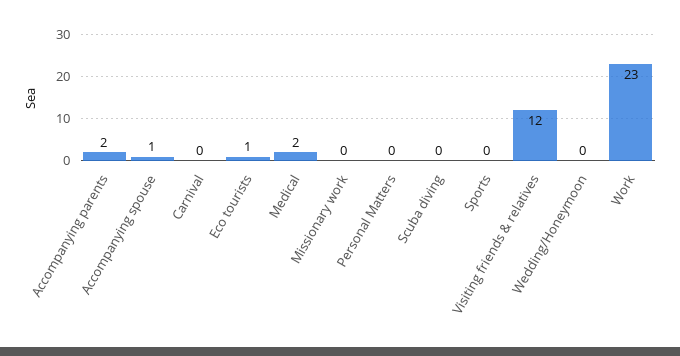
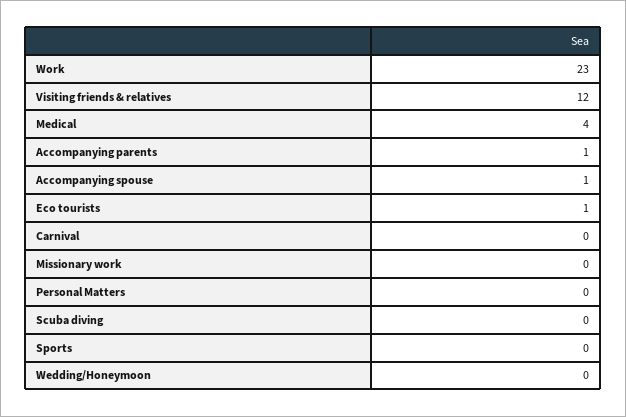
  {
-   "Accompanying parents": 2,
+   "Accompanying parents": 1,
    "Accompanying spouse": 1,
    "Carnival": 0,
    "Eco tourists": 1,
-   "Medical": 2,
+   "Medical": 4,
    "Missionary work": 0,
    "Personal Matters": 0,
    "Scuba diving": 0,
    "Sports": 0,
    "Visiting friends & relatives": 12,
    "Wedding/Honeymoon": 0,
    "Work": 23
  }

